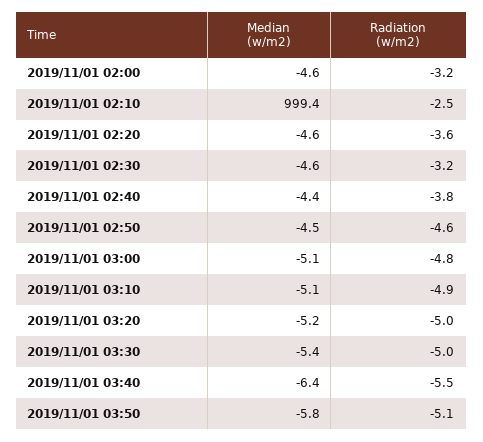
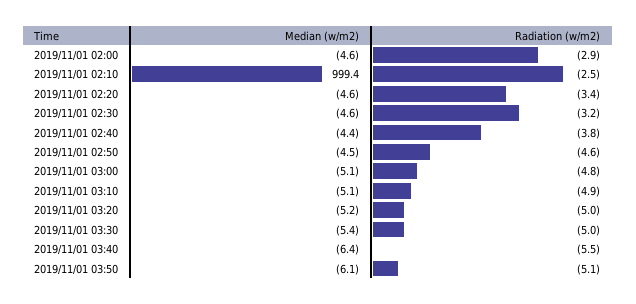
  {
    "Median (w/m2)": {
      "2019/11/01 02:00": -4.6,
      "2019/11/01 02:10": 999.4,
      "2019/11/01 02:20": -4.6,
      "2019/11/01 02:30": -4.6,
      "2019/11/01 02:40": -4.4,
      "2019/11/01 02:50": -4.5,
      "2019/11/01 03:00": -5.1,
      "2019/11/01 03:10": -5.1,
      "2019/11/01 03:20": -5.2,
      "2019/11/01 03:30": -5.4,
      "2019/11/01 03:40": -6.4,
-     "2019/11/01 03:50": -5.8
+     "2019/11/01 03:50": -6.1
    },
    "Radiation (w/m2)": {
-     "2019/11/01 02:00": -3.2,
+     "2019/11/01 02:00": -2.9,
      "2019/11/01 02:10": -2.5,
-     "2019/11/01 02:20": -3.6,
+     "2019/11/01 02:20": -3.4,
      "2019/11/01 02:30": -3.2,
      "2019/11/01 02:40": -3.8,
      "2019/11/01 02:50": -4.6,
      "2019/11/01 03:00": -4.8,
      "2019/11/01 03:10": -4.9,
      "2019/11/01 03:20": -5,
      "2019/11/01 03:30": -5,
      "2019/11/01 03:40": -5.5,
      "2019/11/01 03:50": -5.1
    }
  }

